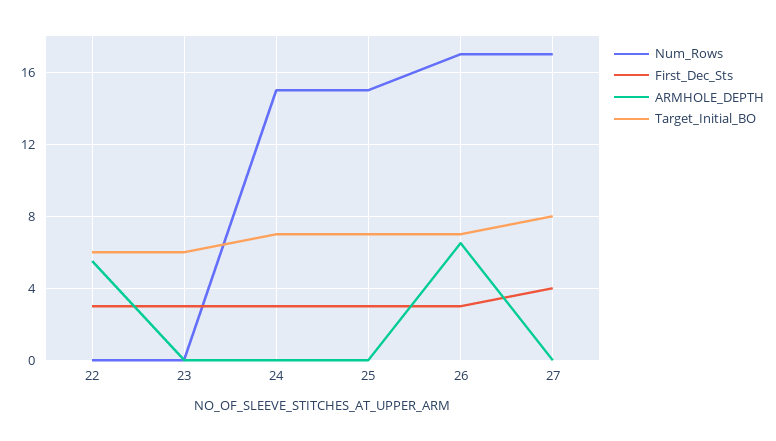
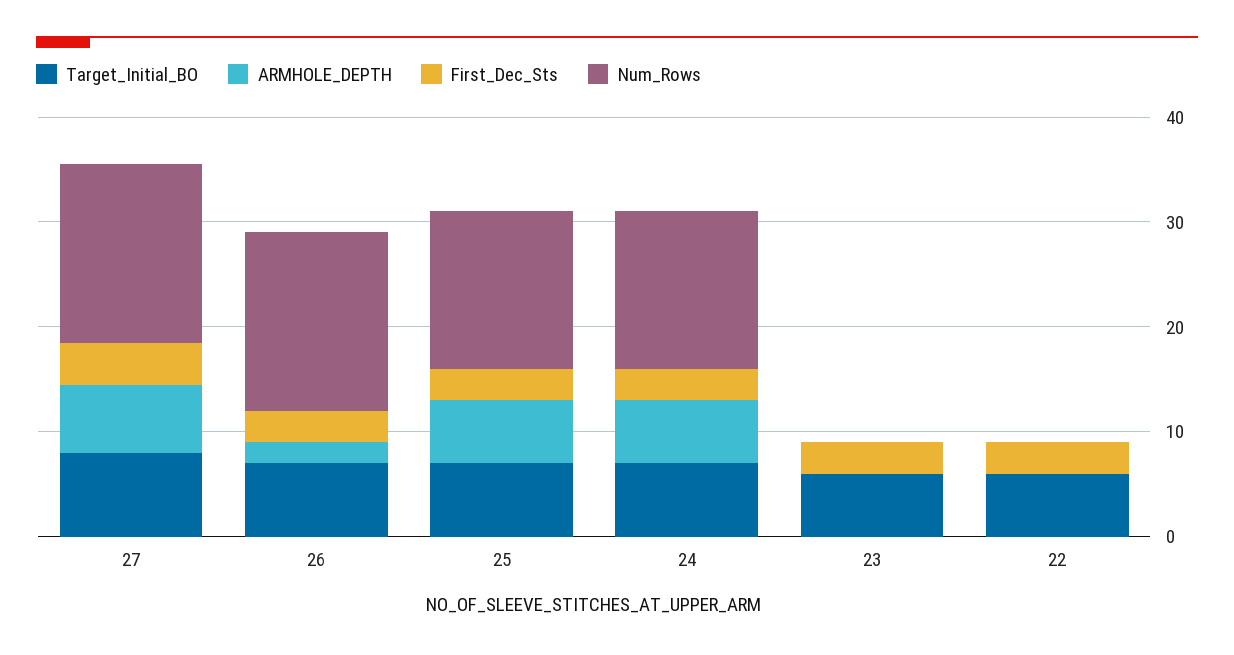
  {
    "Num_Rows": {
      "22": 0,
      "23": 0,
      "24": 15,
      "25": 15,
      "26": 17,
      "27": 17
    },
    "First_Dec_Sts": {
      "22": 3,
      "23": 3,
      "24": 3,
      "25": 3,
      "26": 3,
      "27": 4
    },
    "ARMHOLE_DEPTH": {
-     "22": 5.5,
+     "22": 0,
      "23": 0,
-     "24": 0,
+     "24": 6,
-     "25": 0,
+     "25": 6,
-     "26": 6.5,
+     "26": 2,
-     "27": 0
+     "27": 6
    },
    "Target_Initial_BO": {
      "22": 6,
      "23": 6,
      "24": 7,
      "25": 7,
      "26": 7,
      "27": 8
    }
  }

